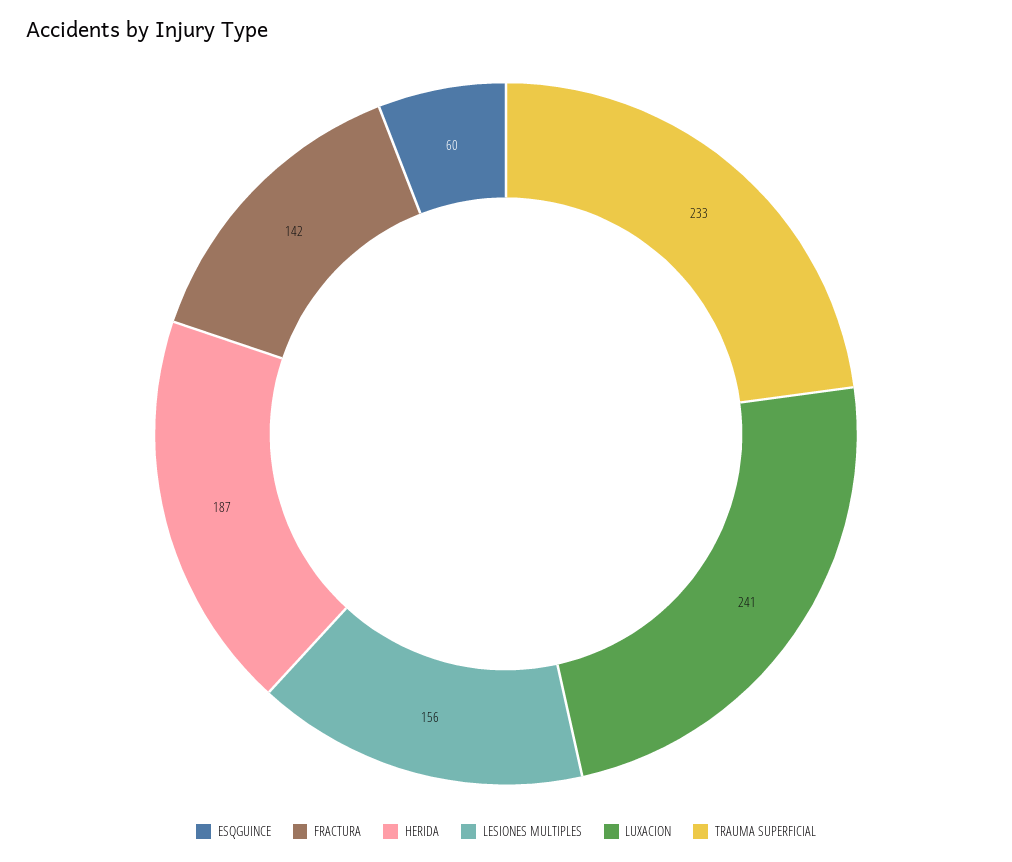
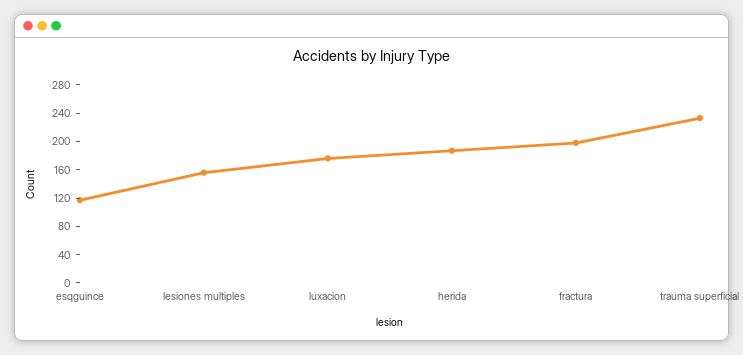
  {
-   "ESQGUINCE": 60,
+   "ESQGUINCE": 120,
-   "FRACTURA": 142,
+   "FRACTURA": 200,
    "HERIDA": 187,
    "LESIONES MULTIPLES": 156,
-   "LUXACION": 241,
+   "LUXACION": 180,
    "TRAUMA SUPERFICIAL": 233
  }

